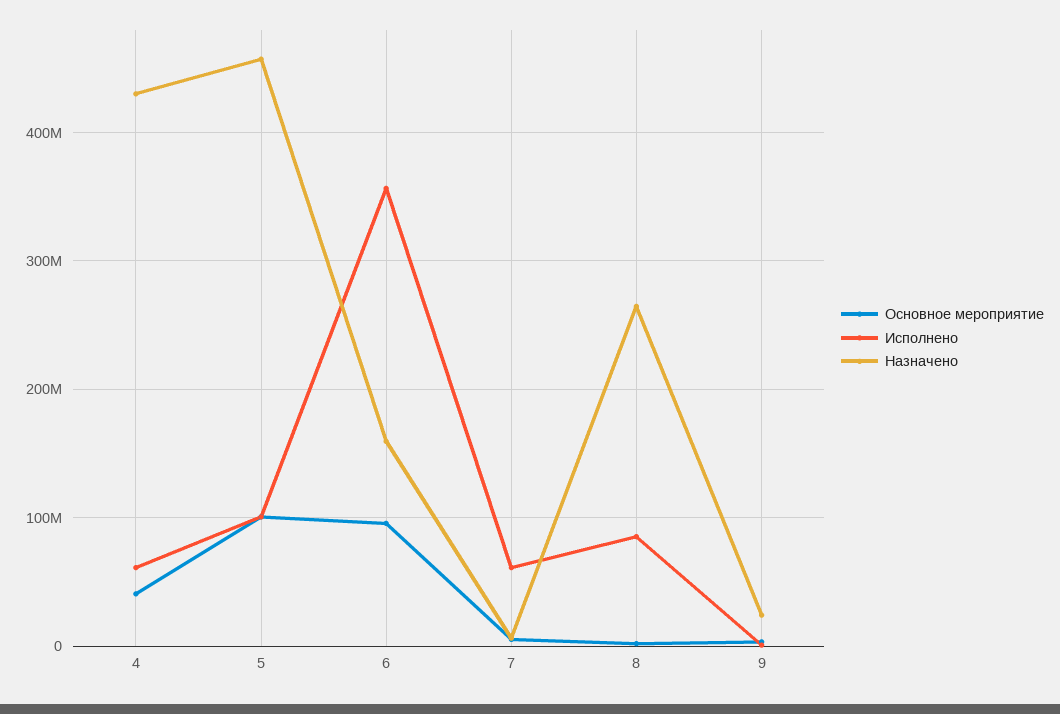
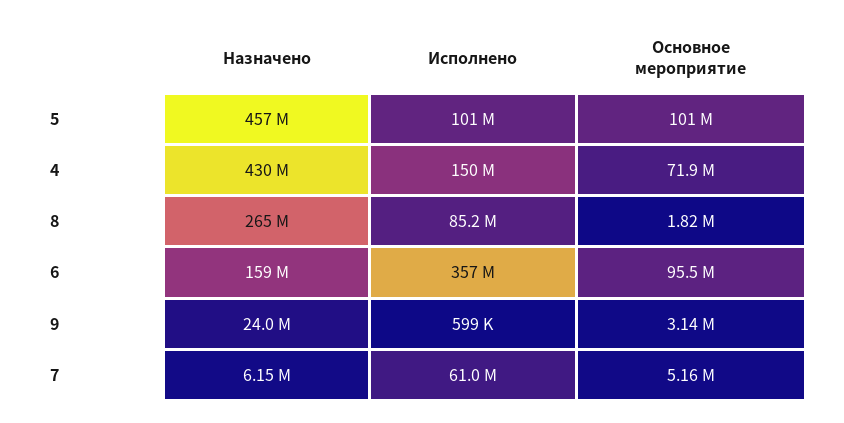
  {
    "Основное мероприятие": {
-     "4": 40000000,
+     "4": 71900000,
      "5": 101000000,
      "6": 95500000,
      "7": 5160000,
      "8": 1820000,
      "9": 3140000
    },
    "Исполнено": {
-     "4": 60000000,
+     "4": 150000000,
      "5": 101000000,
      "6": 357000000,
      "7": 61000000,
      "8": 85200000,
      "9": 599000
    },
    "Назначено": {
      "4": 430000000,
      "5": 457000000,
      "6": 159000000,
      "7": 6150000,
      "8": 265000000,
      "9": 24000000
    }
  }

